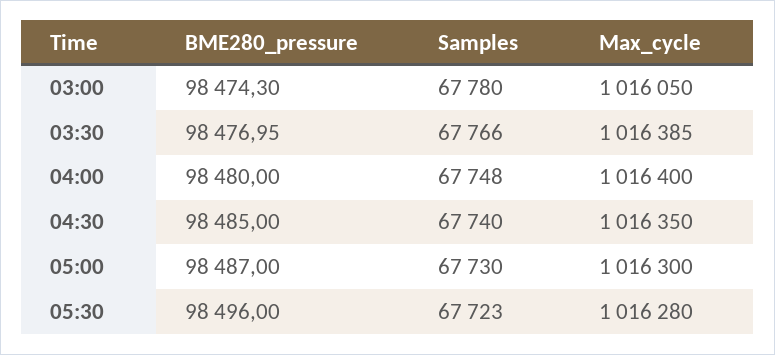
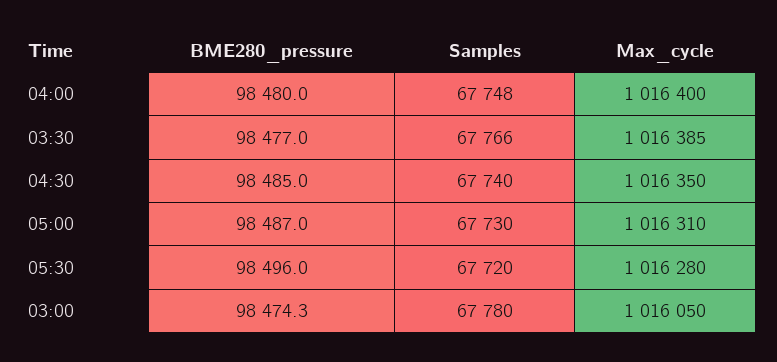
  {
    "BME280_pressure": {
      "03:00": 98474.3,
      "03:30": 98476.95,
      "04:00": 98480,
      "04:30": 98485,
      "05:00": 98487,
      "05:30": 98496
    },
    "Samples": {
      "03:00": 67780,
      "03:30": 67766,
      "04:00": 67748,
      "04:30": 67740,
      "05:00": 67730,
-     "05:30": 67723
+     "05:30": 67720
    },
    "Max_cycle": {
      "03:00": 1016050,
      "03:30": 1016385,
      "04:00": 1016400,
      "04:30": 1016350,
-     "05:00": 1016300,
+     "05:00": 1016310,
      "05:30": 1016280
    }
  }

